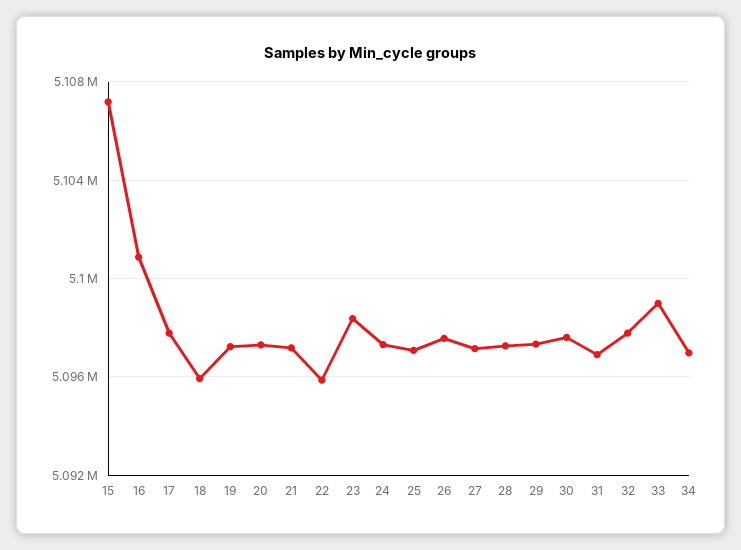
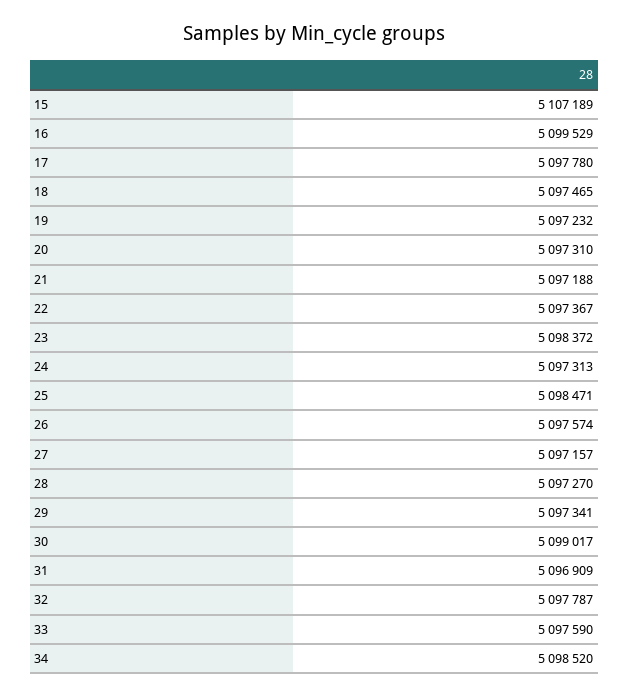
  {
    "15": 5107189,
-   "16": 5101000,
+   "16": 5099529,
    "17": 5097780,
-   "18": 5096000,
+   "18": 5097465,
    "19": 5097232,
    "20": 5097310,
    "21": 5097188,
-   "22": 5096000,
+   "22": 5097367,
    "23": 5098372,
    "24": 5097313,
-   "25": 5097000,
+   "25": 5098471,
    "26": 5097574,
    "27": 5097157,
    "28": 5097270,
    "29": 5097341,
-   "30": 5097500,
+   "30": 5099017,
    "31": 5096909,
    "32": 5097787,
-   "33": 5099000,
+   "33": 5097590,
-   "34": 5097000
+   "34": 5098520
  }

